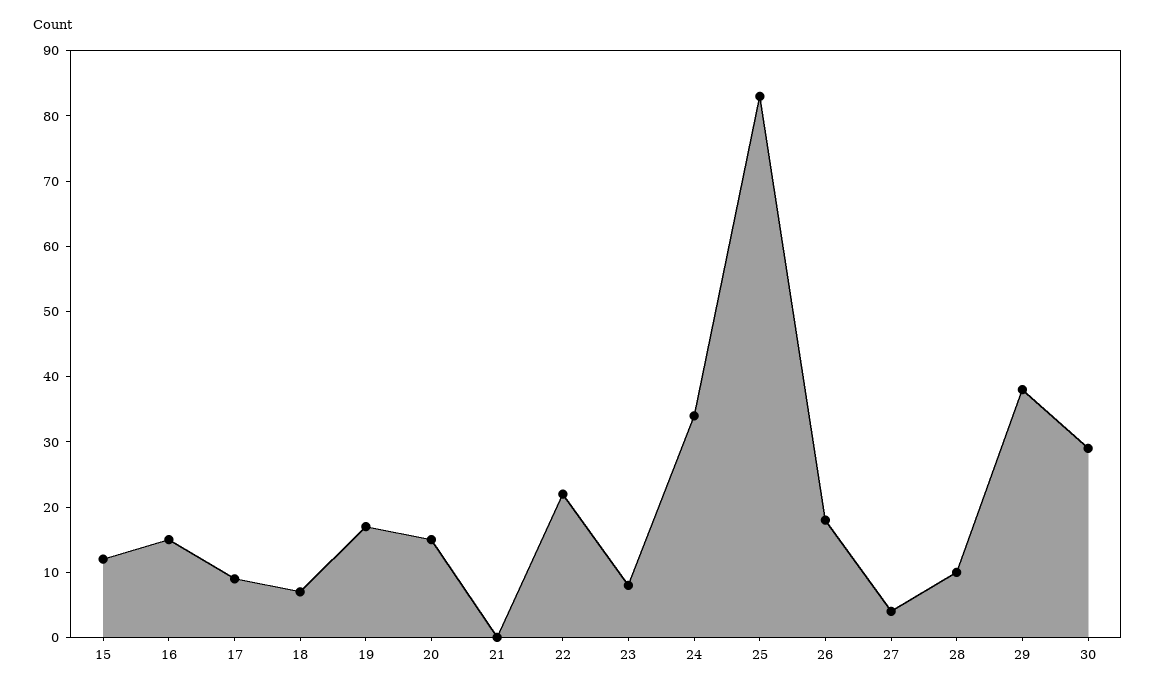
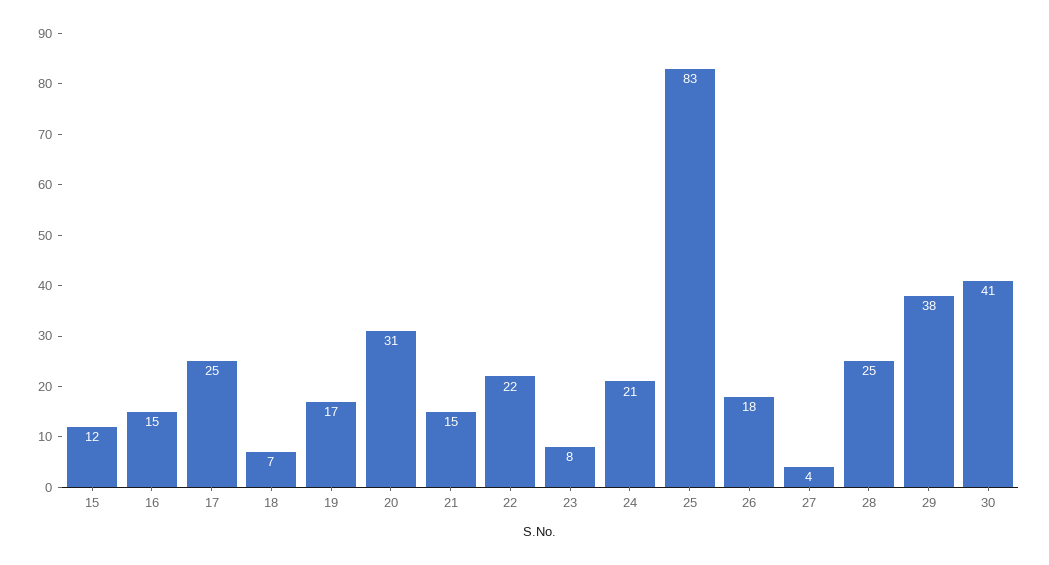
  {
    "15": 12,
    "16": 15,
-   "17": 10,
+   "17": 25,
    "18": 7,
    "19": 17,
-   "20": 15,
+   "20": 31,
-   "21": 0,
+   "21": 15,
    "22": 22,
    "23": 8,
-   "24": 35,
+   "24": 21,
    "25": 83,
    "26": 18,
    "27": 4,
-   "28": 10,
+   "28": 25,
    "29": 38,
-   "30": 30
+   "30": 41
  }

